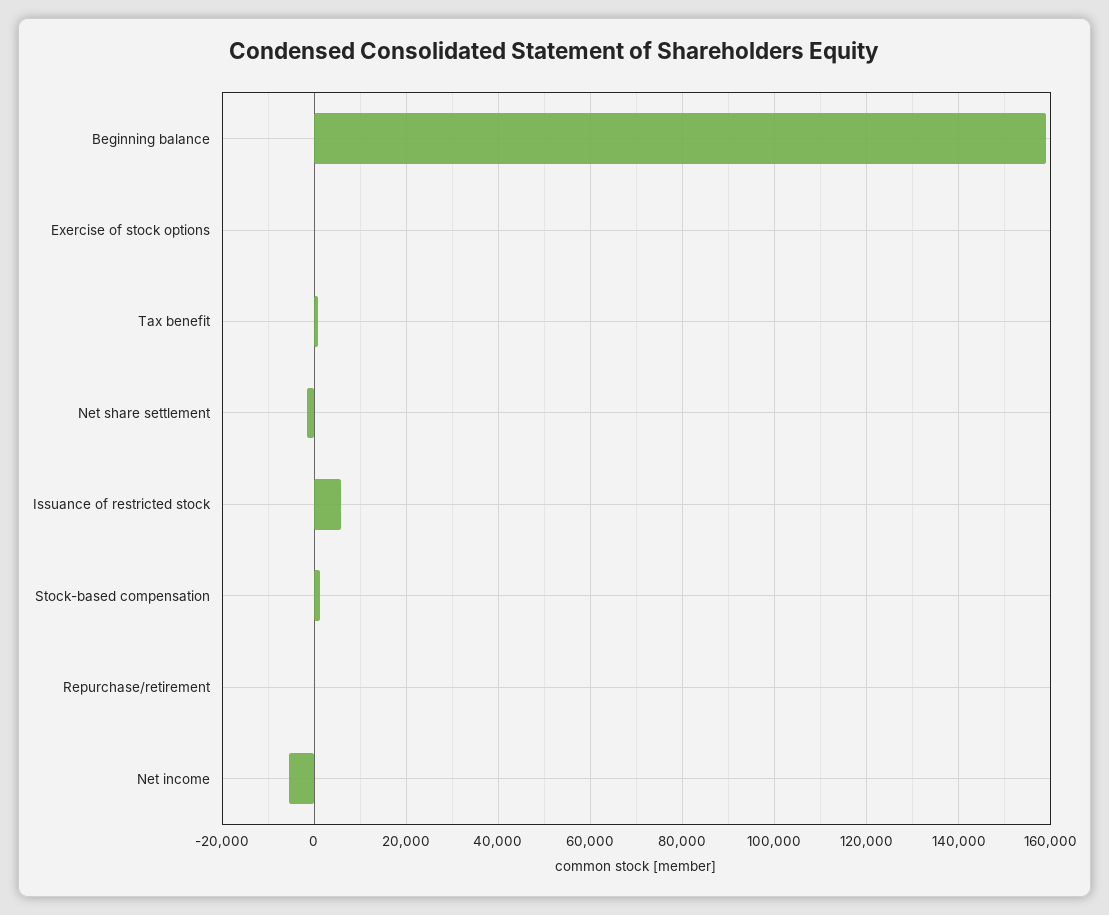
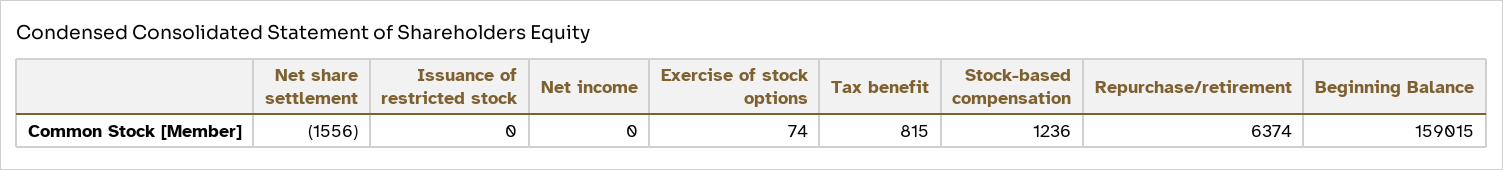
  {
    "Beginning balance": 159015,
    "Exercise of stock options": 74,
    "Tax benefit": 815,
    "Net share settlement": -1556,
-   "Issuance of restricted stock": 6000,
+   "Issuance of restricted stock": 0,
    "Stock-based compensation": 1236,
-   "Repurchase/retirement": 0,
+   "Repurchase/retirement": 6374,
-   "Net income": -6000
+   "Net income": 0
  }

